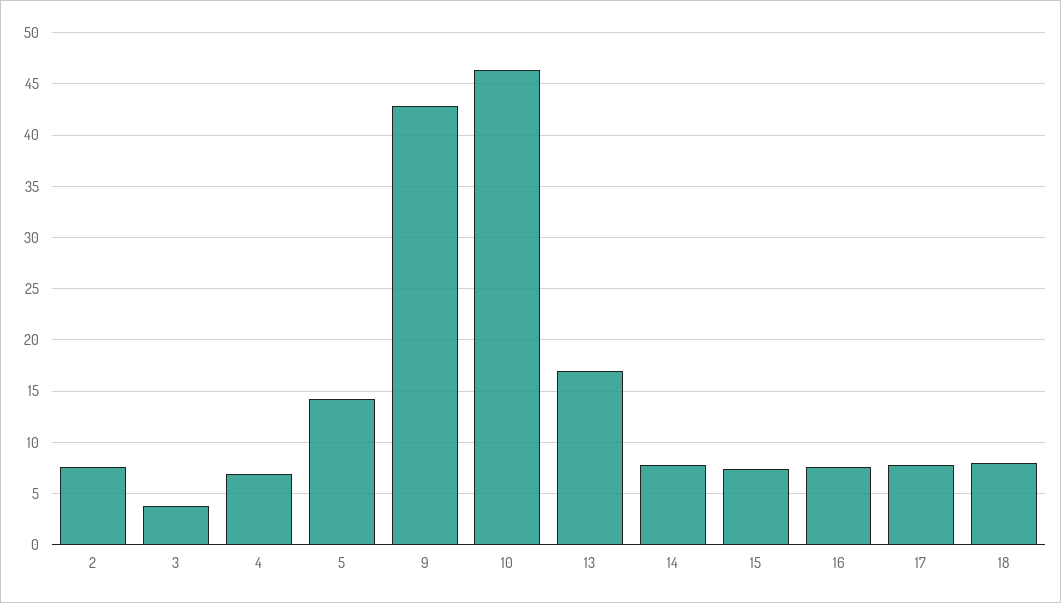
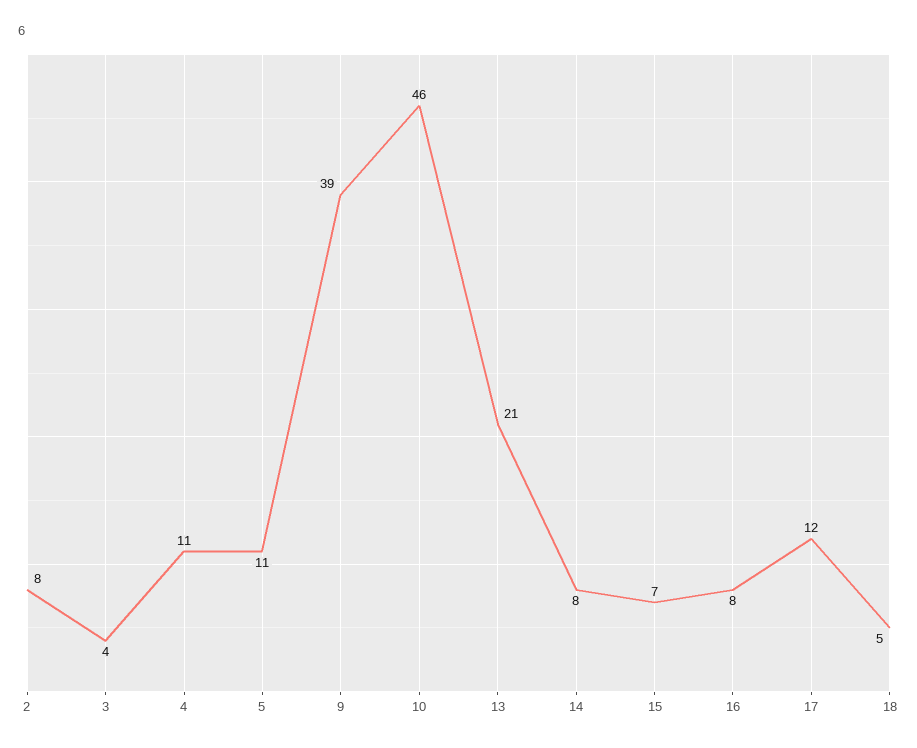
  {
    "2": 8,
    "3": 4,
-   "4": 7,
+   "4": 11,
-   "5": 14,
+   "5": 11,
-   "9": 43,
+   "9": 39,
    "10": 46,
-   "13": 17,
+   "13": 21,
    "14": 8,
    "15": 7,
    "16": 8,
-   "17": 8,
+   "17": 12,
-   "18": 8
+   "18": 5
  }

